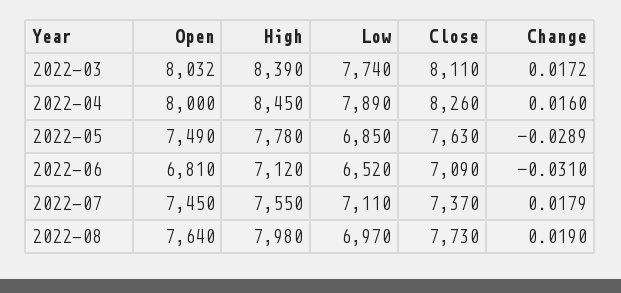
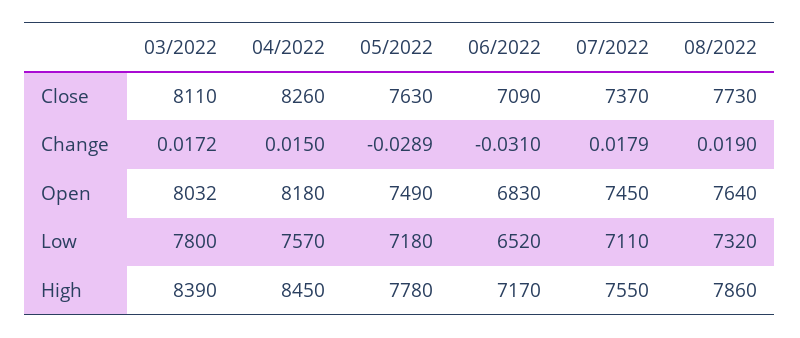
  {
    "Open": {
      "2022-03": 8032,
-     "2022-04": 8000,
+     "2022-04": 8180,
      "2022-05": 7490,
-     "2022-06": 6810,
+     "2022-06": 6830,
      "2022-07": 7450,
      "2022-08": 7640
    },
    "High": {
      "2022-03": 8390,
      "2022-04": 8450,
      "2022-05": 7780,
-     "2022-06": 7120,
+     "2022-06": 7170,
      "2022-07": 7550,
-     "2022-08": 7980
+     "2022-08": 7860
    },
    "Low": {
-     "2022-03": 7740,
+     "2022-03": 7800,
-     "2022-04": 7890,
+     "2022-04": 7570,
-     "2022-05": 6850,
+     "2022-05": 7180,
      "2022-06": 6520,
      "2022-07": 7110,
-     "2022-08": 6970
+     "2022-08": 7320
    },
    "Close": {
      "2022-03": 8110,
      "2022-04": 8260,
      "2022-05": 7630,
      "2022-06": 7090,
      "2022-07": 7370,
      "2022-08": 7730
    },
    "Change": {
      "2022-03": 0.0172,
-     "2022-04": 0.016,
+     "2022-04": 0.015,
      "2022-05": -0.0289,
      "2022-06": -0.031,
      "2022-07": 0.0179,
      "2022-08": 0.019
    }
  }

